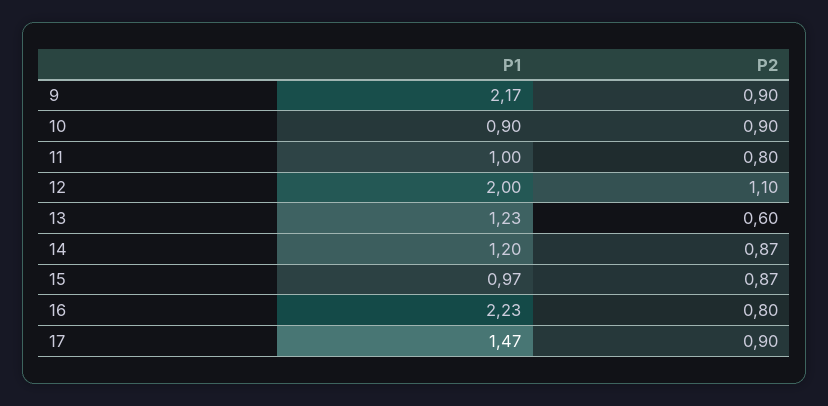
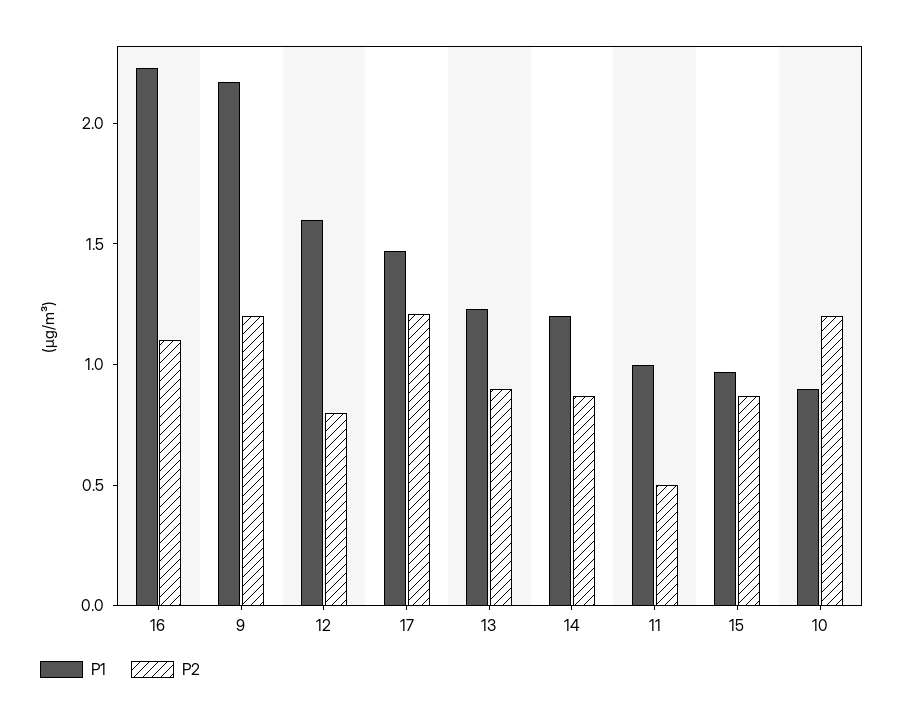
  {
    "P1": {
      "9": 2.17,
      "10": 0.9,
      "11": 1,
-     "12": 2,
+     "12": 1.6,
      "13": 1.23,
      "14": 1.2,
      "15": 0.97,
      "16": 2.23,
      "17": 1.47
    },
    "P2": {
-     "9": 0.9,
+     "9": 1.2,
-     "10": 0.9,
+     "10": 1.2,
-     "11": 0.8,
+     "11": 0.5,
-     "12": 1.1,
+     "12": 0.8,
-     "13": 0.6,
+     "13": 0.9,
      "14": 0.87,
      "15": 0.87,
-     "16": 0.8,
+     "16": 1.1,
-     "17": 0.9
+     "17": 1.2
    }
  }

